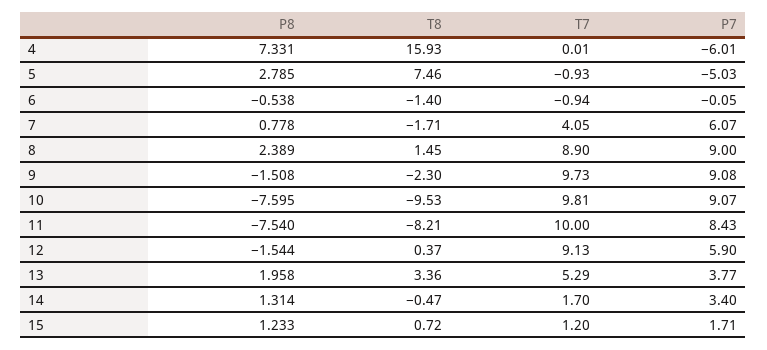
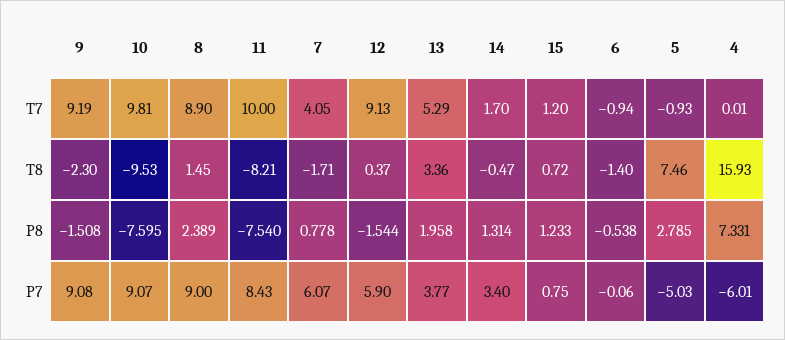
  {
    "P8": {
      "4": 7.331,
      "5": 2.785,
      "6": -0.538,
      "7": 0.778,
      "8": 2.389,
      "9": -1.508,
      "10": -7.595,
      "11": -7.54,
      "12": -1.544,
      "13": 1.958,
      "14": 1.314,
      "15": 1.233
    },
    "T8": {
      "4": 15.93,
      "5": 7.46,
      "6": -1.4,
      "7": -1.71,
      "8": 1.45,
      "9": -2.3,
      "10": -9.53,
      "11": -8.21,
      "12": 0.37,
      "13": 3.36,
      "14": -0.47,
      "15": 0.72
    },
    "T7": {
      "4": 0.01,
      "5": -0.93,
      "6": -0.94,
      "7": 4.05,
      "8": 8.9,
-     "9": 9.73,
+     "9": 9.19,
      "10": 9.81,
      "11": 10,
      "12": 9.13,
      "13": 5.29,
      "14": 1.7,
      "15": 1.2
    },
    "P7": {
      "4": -6.01,
      "5": -5.03,
-     "6": -0.05,
+     "6": -0.06,
      "7": 6.07,
      "8": 9,
      "9": 9.08,
      "10": 9.07,
      "11": 8.43,
      "12": 5.9,
      "13": 3.77,
      "14": 3.4,
-     "15": 1.71
+     "15": 0.75
    }
  }

